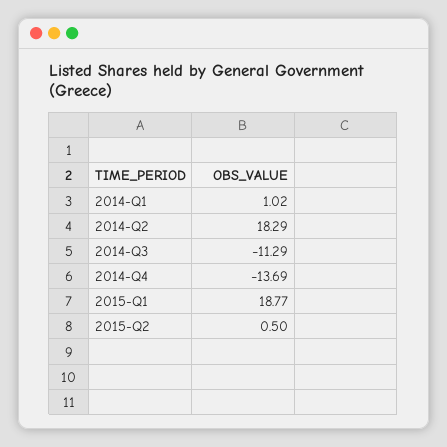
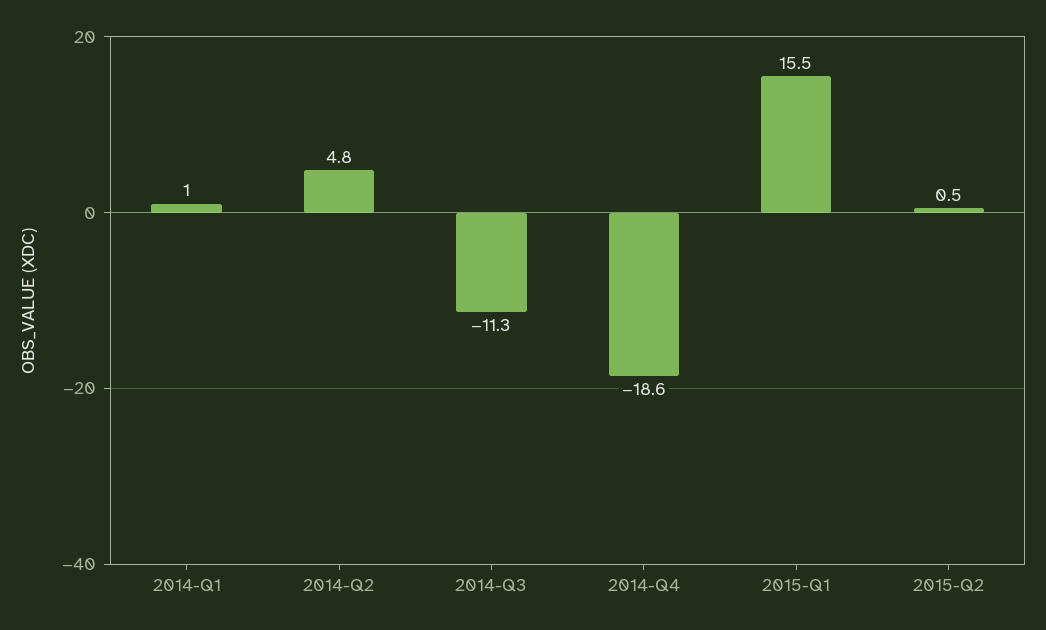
  {
    "2014-Q1": 1.02,
-   "2014-Q2": 18.29,
+   "2014-Q2": 4.8,
    "2014-Q3": -11.29,
-   "2014-Q4": -13.69,
+   "2014-Q4": -18.6,
-   "2015-Q1": 18.77,
+   "2015-Q1": 15.5,
    "2015-Q2": 0.5
  }

